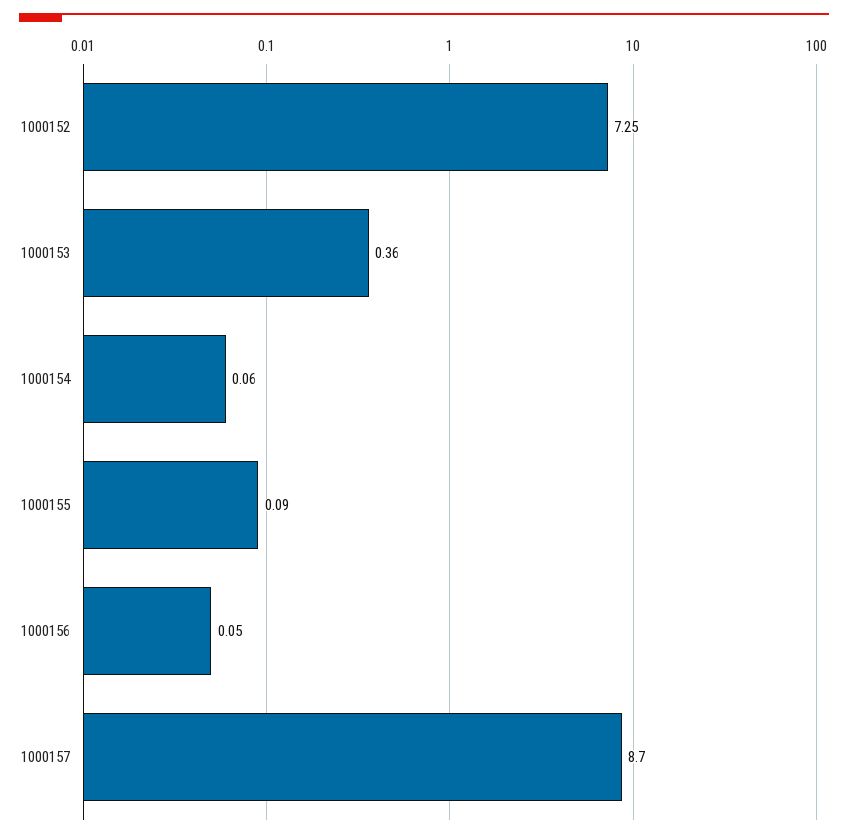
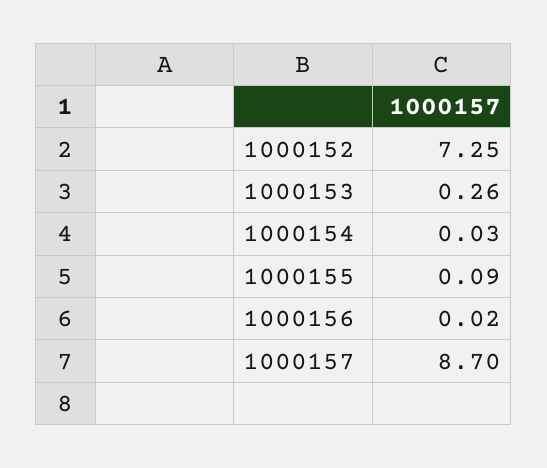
  {
    "1000152": 7.25,
-   "1000153": 0.36,
+   "1000153": 0.26,
-   "1000154": 0.06,
+   "1000154": 0.03,
    "1000155": 0.09,
-   "1000156": 0.05,
+   "1000156": 0.02,
    "1000157": 8.7
  }

